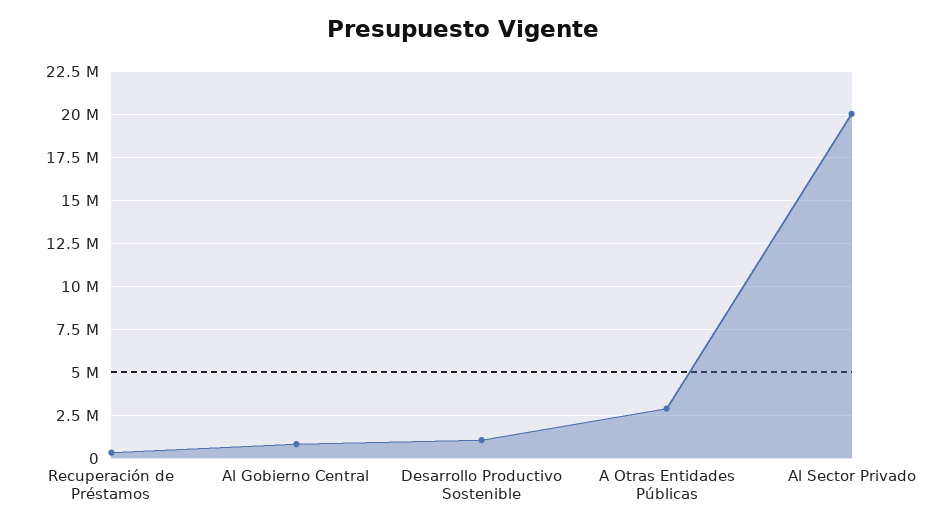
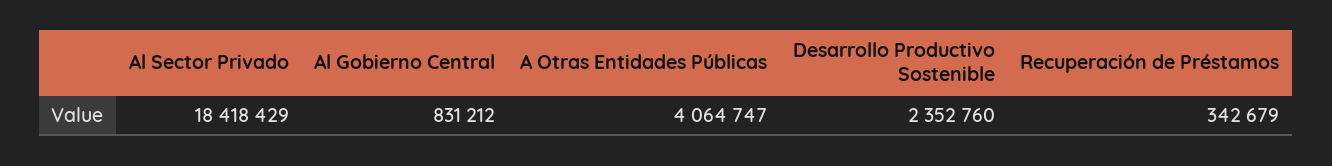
  {
    "Recuperación de Préstamos": 342679,
    "Al Gobierno Central": 831212,
-   "Desarrollo Productivo Sostenible": 1000000,
+   "Desarrollo Productivo Sostenible": 2352760,
-   "A Otras Entidades Públicas": 3000000,
+   "A Otras Entidades Públicas": 4064747,
-   "Al Sector Privado": 20000000
+   "Al Sector Privado": 18418429
  }

